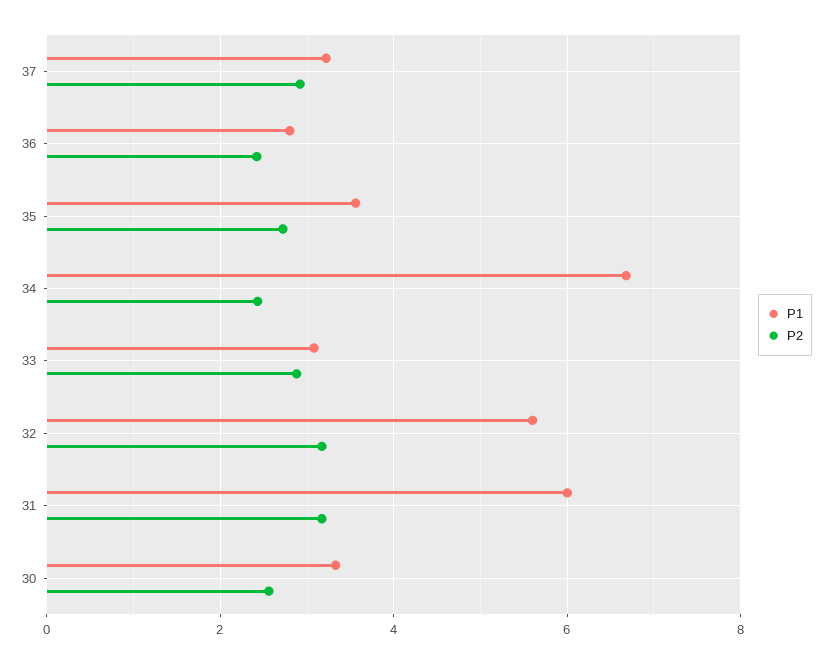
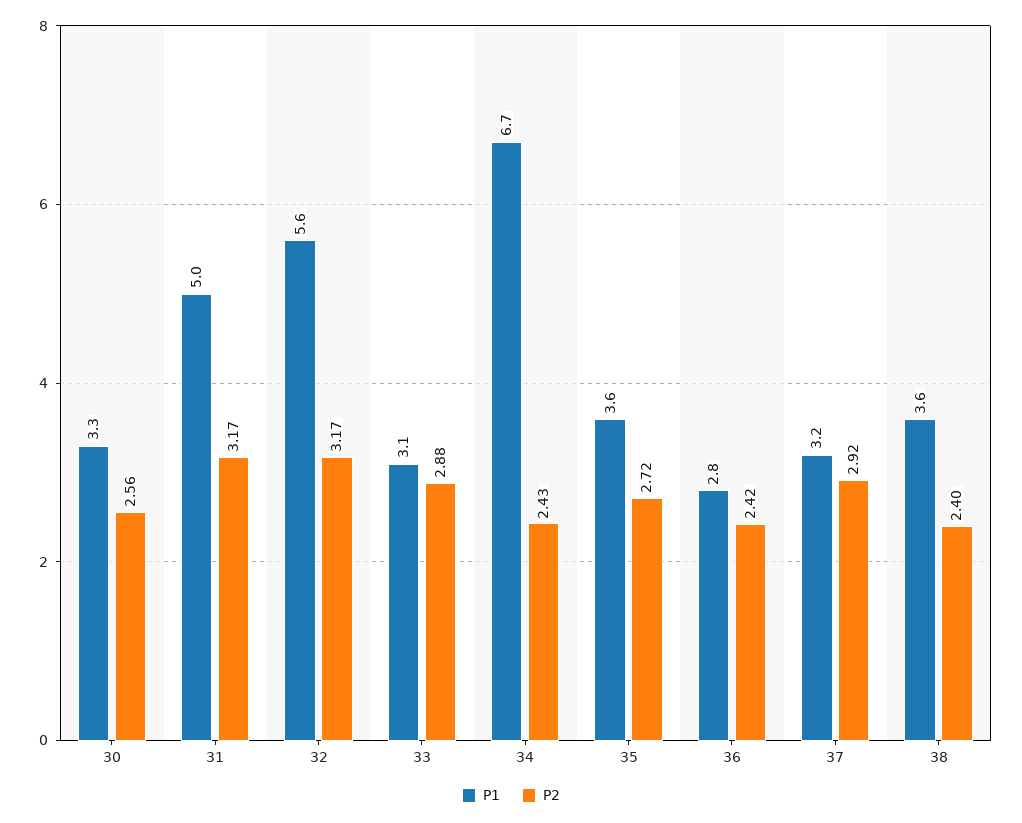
  {
    "P1": {
      "37": 3.2,
      "36": 2.8,
      "35": 3.6,
      "34": 6.7,
      "33": 3.1,
      "32": 5.6,
-     "31": 6,
+     "31": 5,
-     "30": 3.3
+     "30": 3.3,
+     "38": 3.6
    },
    "P2": {
      "37": 2.92,
      "36": 2.42,
      "35": 2.72,
      "34": 2.43,
      "33": 2.88,
      "32": 3.17,
      "31": 3.17,
-     "30": 2.56
+     "30": 2.56,
+     "38": 2.4
    }
  }

